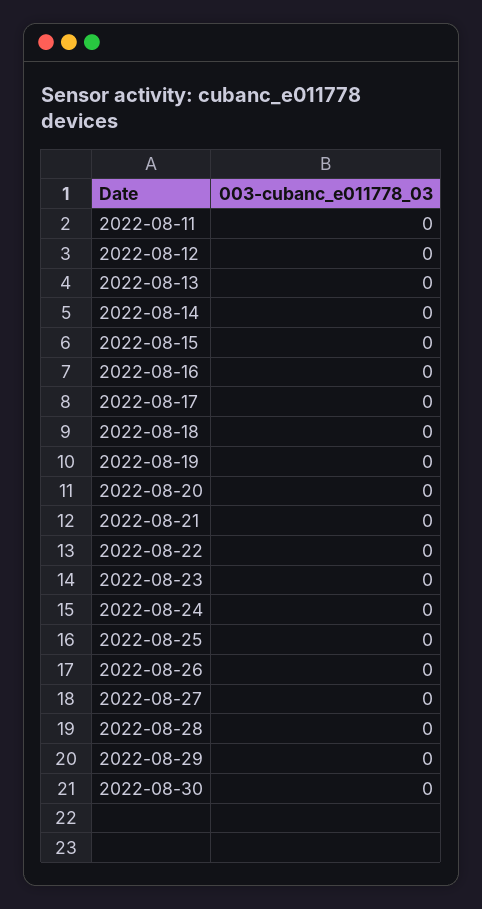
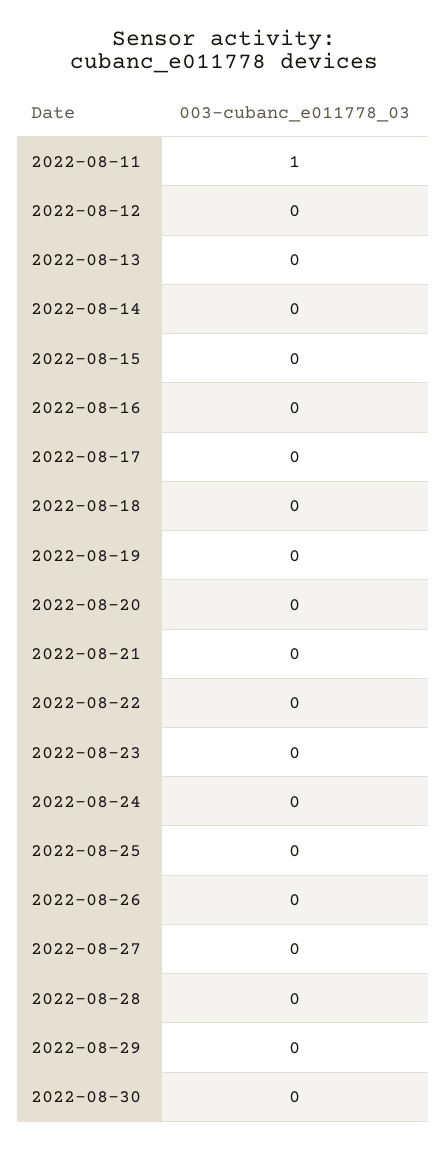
  {
-   "2022-08-11": 0,
+   "2022-08-11": 1,
    "2022-08-12": 0,
    "2022-08-13": 0,
    "2022-08-14": 0,
    "2022-08-15": 0,
    "2022-08-16": 0,
    "2022-08-17": 0,
    "2022-08-18": 0,
    "2022-08-19": 0,
    "2022-08-20": 0,
    "2022-08-21": 0,
    "2022-08-22": 0,
    "2022-08-23": 0,
    "2022-08-24": 0,
    "2022-08-25": 0,
    "2022-08-26": 0,
    "2022-08-27": 0,
    "2022-08-28": 0,
    "2022-08-29": 0,
    "2022-08-30": 0
  }

